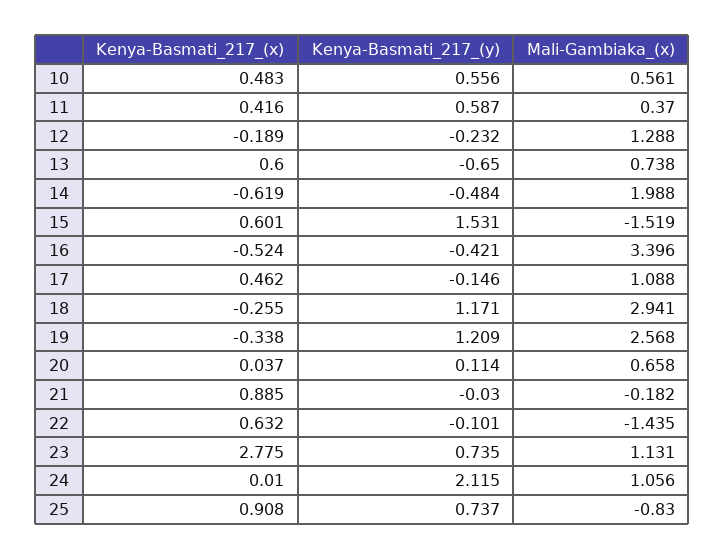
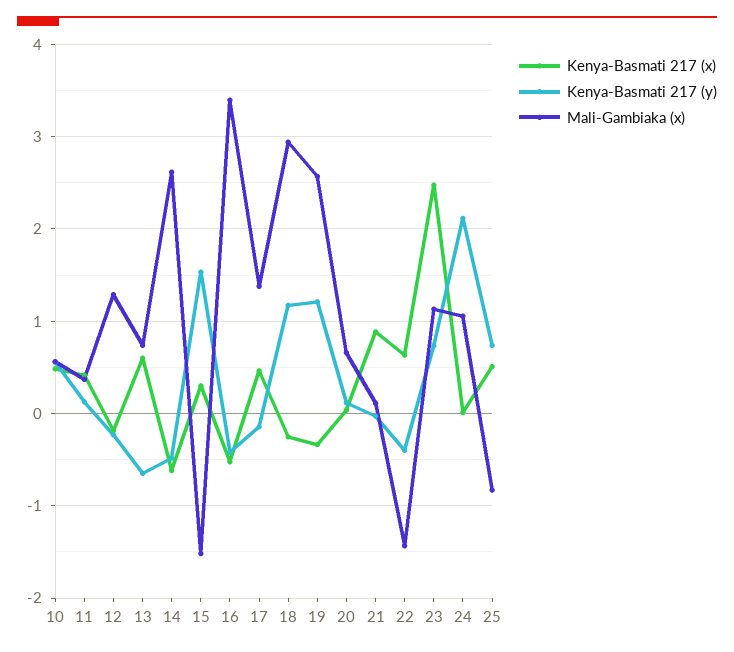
  {
    "Kenya-Basmati_217_(x)": {
      "10": 0.483,
      "11": 0.416,
      "12": -0.189,
      "13": 0.6,
      "14": -0.619,
-     "15": 0.601,
+     "15": 0.3,
      "16": -0.524,
      "17": 0.462,
      "18": -0.255,
      "19": -0.338,
      "20": 0.037,
      "21": 0.885,
      "22": 0.632,
-     "23": 2.775,
+     "23": 2.5,
      "24": 0.01,
-     "25": 0.908
+     "25": 0.5
    },
    "Kenya-Basmati_217_(y)": {
      "10": 0.556,
-     "11": 0.587,
+     "11": 0.1,
      "12": -0.232,
      "13": -0.65,
      "14": -0.484,
      "15": 1.531,
      "16": -0.421,
      "17": -0.146,
      "18": 1.171,
      "19": 1.209,
      "20": 0.114,
      "21": -0.03,
-     "22": -0.101,
+     "22": -0.4,
      "23": 0.735,
      "24": 2.115,
      "25": 0.737
    },
    "Mali-Gambiaka_(x)": {
      "10": 0.561,
      "11": 0.37,
      "12": 1.288,
      "13": 0.738,
-     "14": 1.988,
+     "14": 2.6,
      "15": -1.519,
      "16": 3.396,
-     "17": 1.088,
+     "17": 1.4,
      "18": 2.941,
      "19": 2.568,
      "20": 0.658,
-     "21": -0.182,
+     "21": 0.1,
      "22": -1.435,
      "23": 1.131,
      "24": 1.056,
      "25": -0.83
    }
  }

